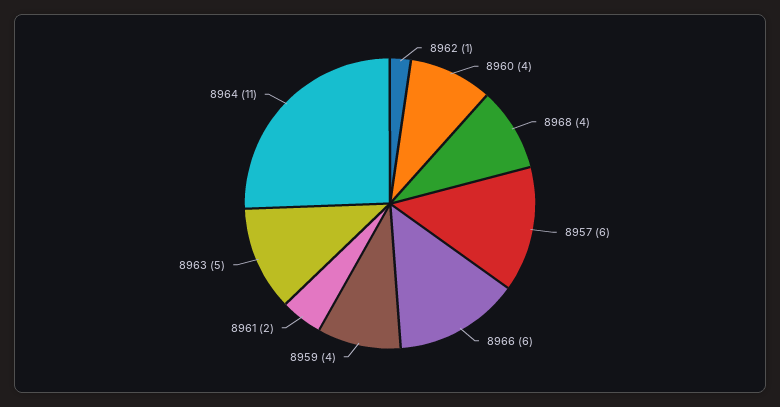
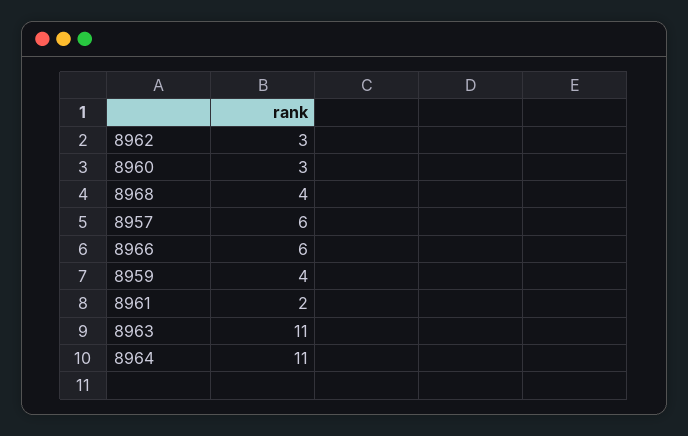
  {
-   "8962": 1,
+   "8962": 3,
-   "8960": 4,
+   "8960": 3,
    "8968": 4,
    "8957": 6,
    "8966": 6,
    "8959": 4,
    "8961": 2,
-   "8963": 5,
+   "8963": 11,
    "8964": 11
  }

